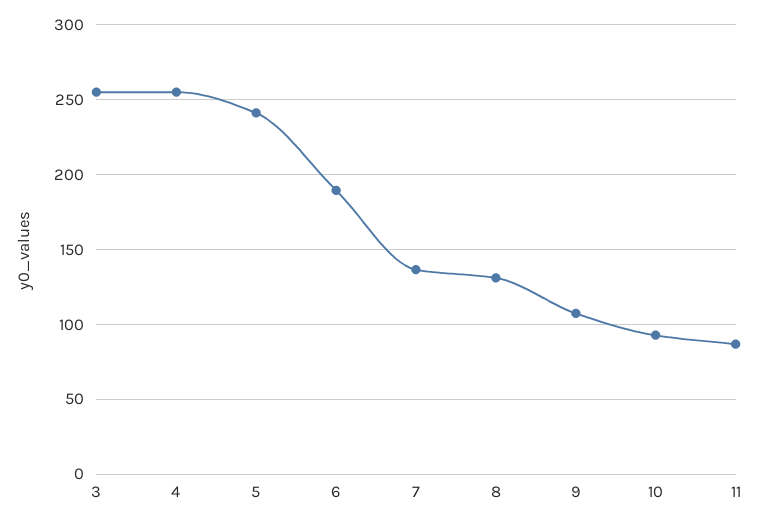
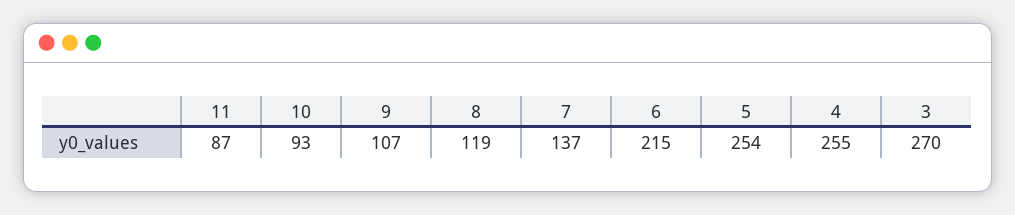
  {
-   "3": 255,
+   "3": 270,
    "4": 255,
-   "5": 240,
+   "5": 254,
-   "6": 190,
+   "6": 215,
    "7": 137,
-   "8": 130,
+   "8": 119,
    "9": 107,
    "10": 93,
    "11": 87
  }

